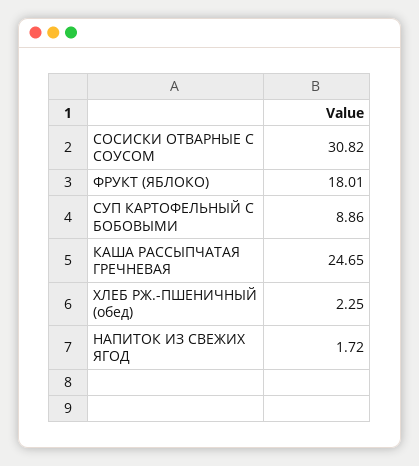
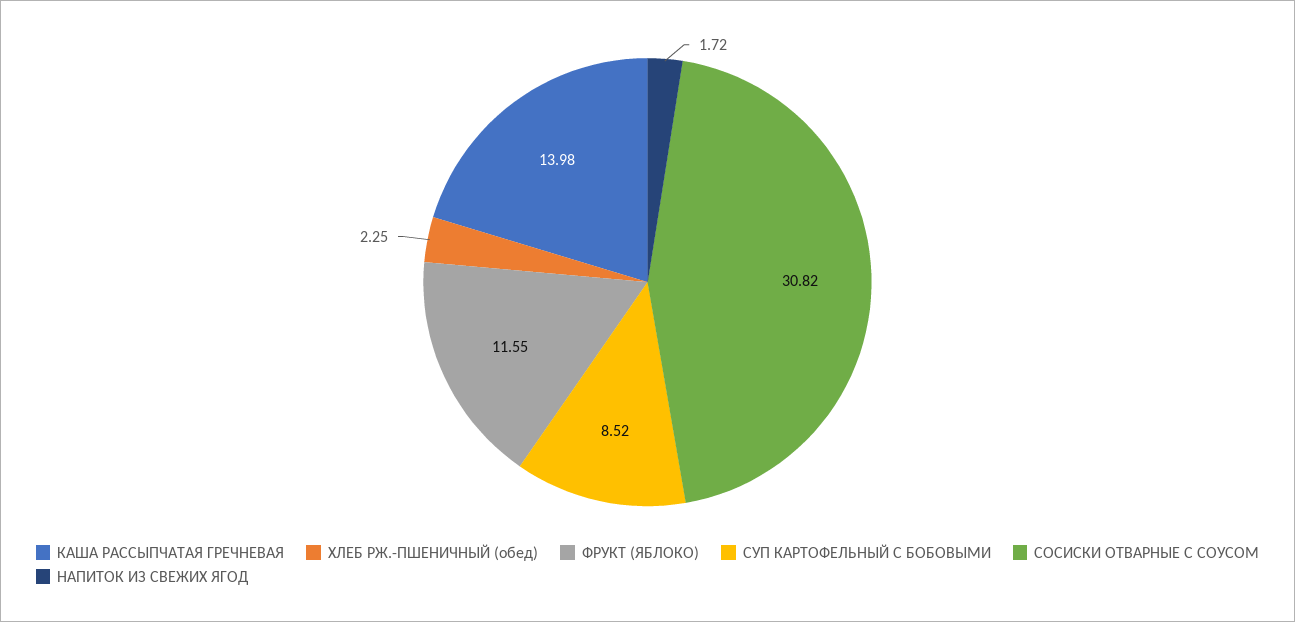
  {
    "СОСИСКИ ОТВАРНЫЕ С СОУСОМ": 30.82,
-   "ФРУКТ (ЯБЛОКО)": 18.01,
+   "ФРУКТ (ЯБЛОКО)": 11.55,
-   "СУП КАРТОФЕЛЬНЫЙ С БОБОВЫМИ": 8.86,
+   "СУП КАРТОФЕЛЬНЫЙ С БОБОВЫМИ": 8.52,
-   "КАША РАССЫПЧАТАЯ ГРЕЧНЕВАЯ": 24.65,
+   "КАША РАССЫПЧАТАЯ ГРЕЧНЕВАЯ": 13.98,
    "ХЛЕБ РЖ.-ПШЕНИЧНЫЙ (обед)": 2.25,
    "НАПИТОК ИЗ СВЕЖИХ ЯГОД": 1.72
  }

